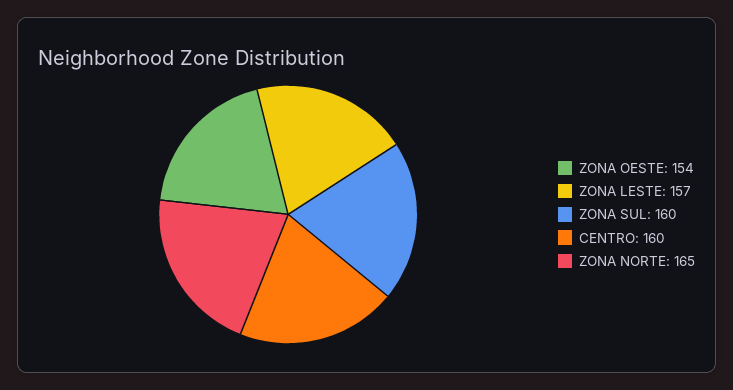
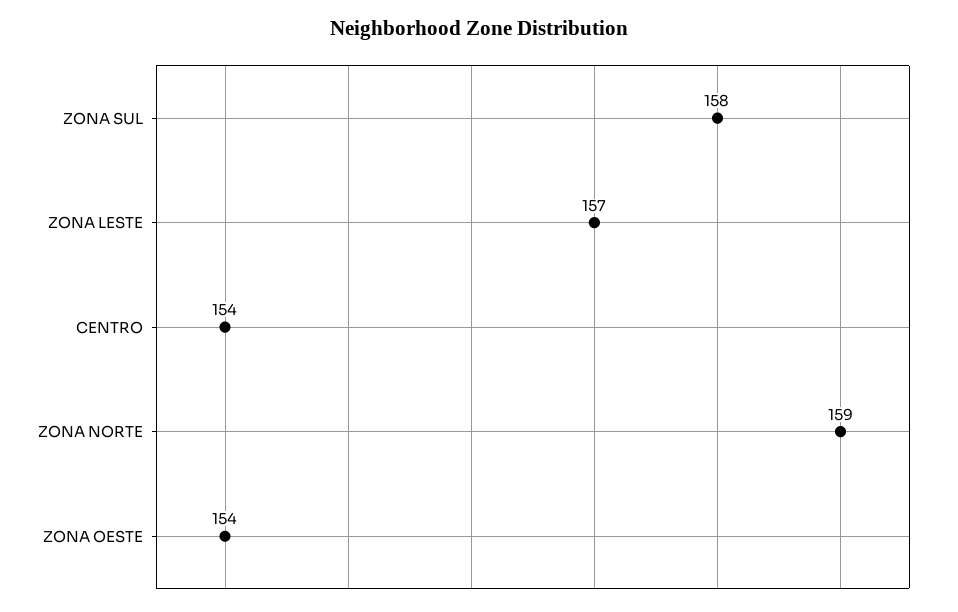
  {
    "ZONA OESTE": 154,
    "ZONA LESTE": 157,
-   "ZONA SUL": 160,
+   "ZONA SUL": 158,
-   "CENTRO": 160,
+   "CENTRO": 154,
-   "ZONA NORTE": 165
+   "ZONA NORTE": 159
  }

